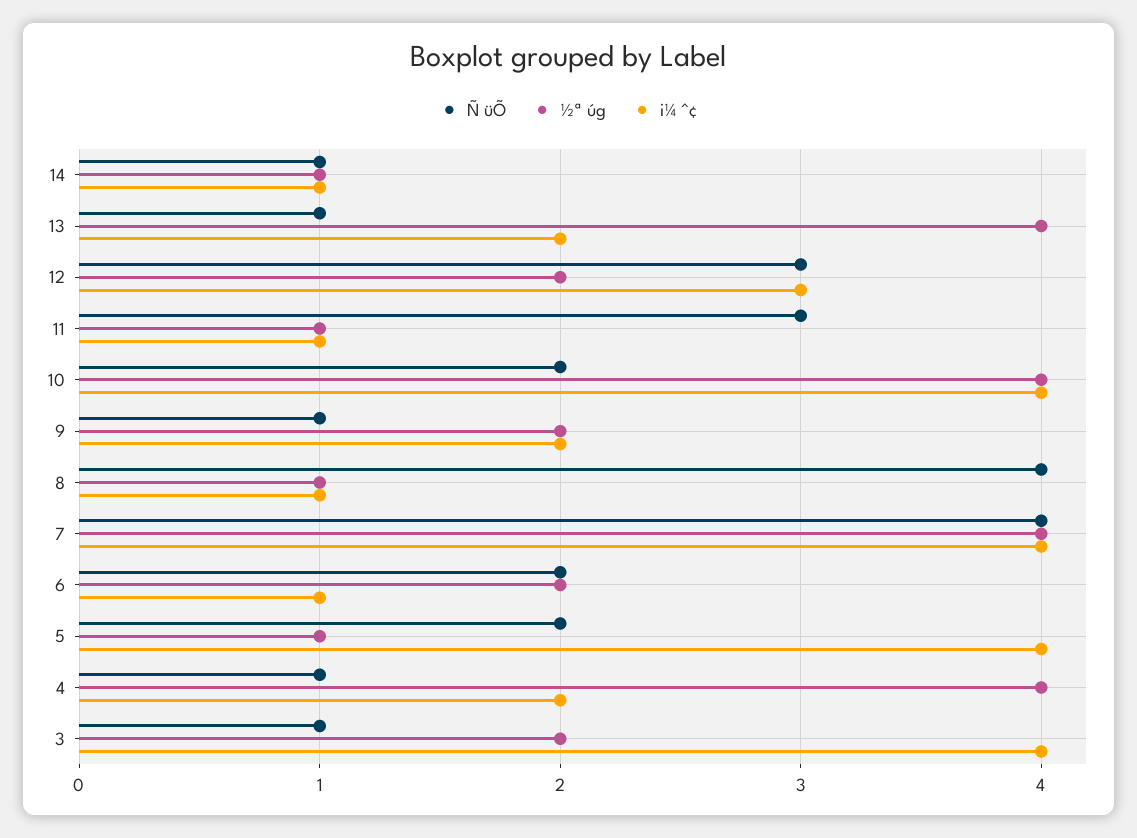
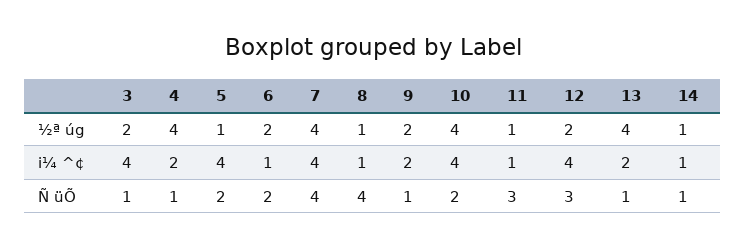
  {
    "Ñ üÕ": {
      "14": 1,
      "13": 1,
      "12": 3,
      "11": 3,
      "10": 2,
      "9": 1,
      "8": 4,
      "7": 4,
      "6": 2,
      "5": 2,
      "4": 1,
      "3": 1
    },
    "½ª úg": {
      "14": 1,
      "13": 4,
      "12": 2,
      "11": 1,
      "10": 4,
      "9": 2,
      "8": 1,
      "7": 4,
      "6": 2,
      "5": 1,
      "4": 4,
      "3": 2
    },
    "i¼ ^¢": {
      "14": 1,
      "13": 2,
-     "12": 3,
+     "12": 4,
      "11": 1,
      "10": 4,
      "9": 2,
      "8": 1,
      "7": 4,
      "6": 1,
      "5": 4,
      "4": 2,
      "3": 4
    }
  }

